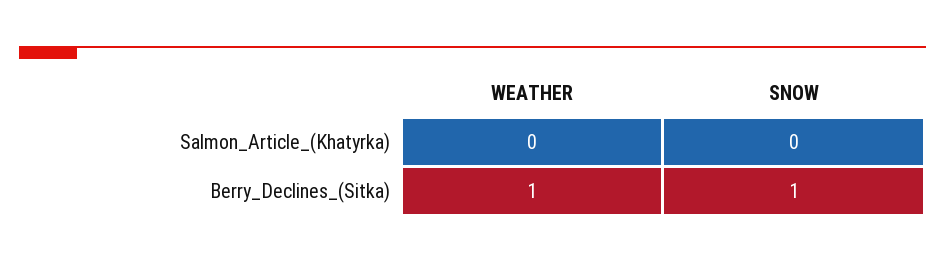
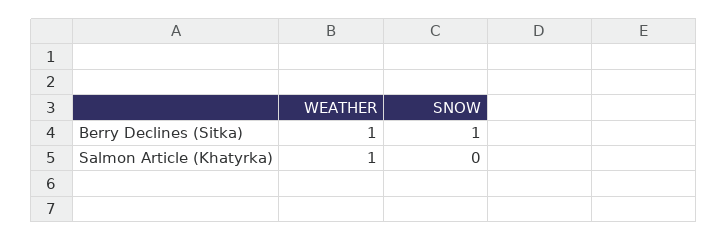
  {
    "WEATHER": {
-     "Salmon_Article_(Khatyrka)": 0,
+     "Salmon_Article_(Khatyrka)": 1,
      "Berry_Declines_(Sitka)": 1
    },
    "SNOW": {
      "Salmon_Article_(Khatyrka)": 0,
      "Berry_Declines_(Sitka)": 1
    }
  }

